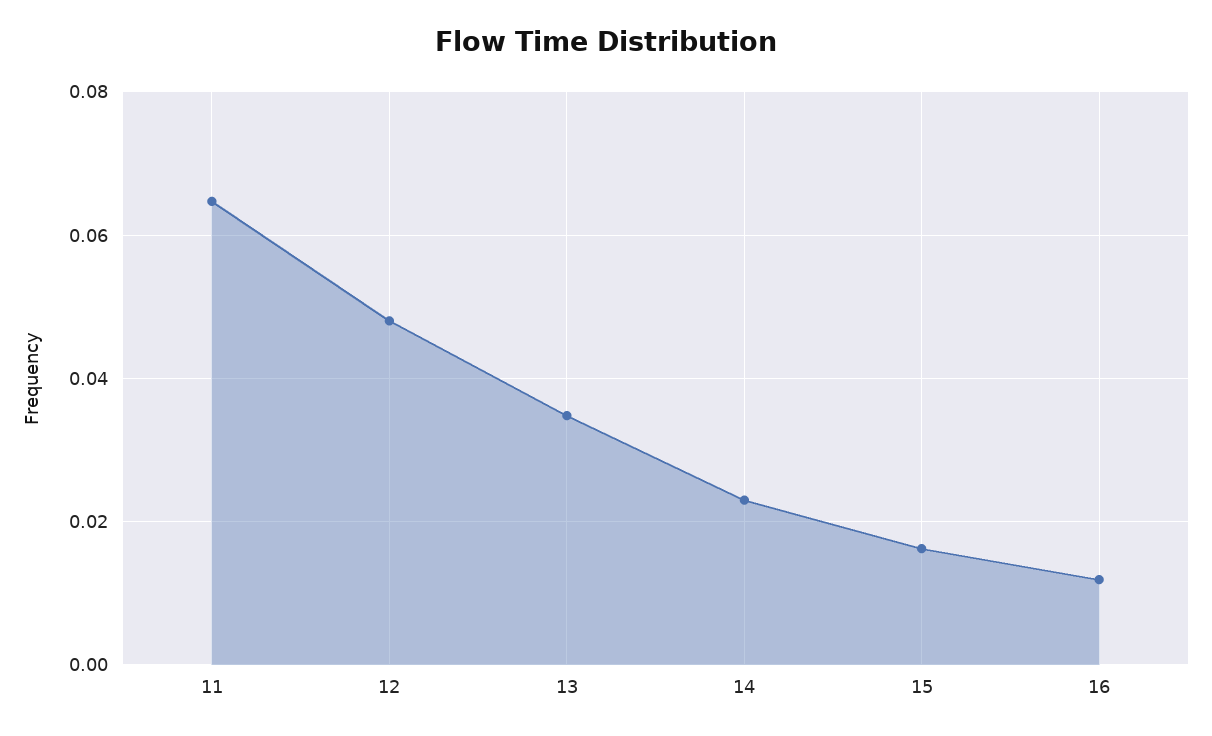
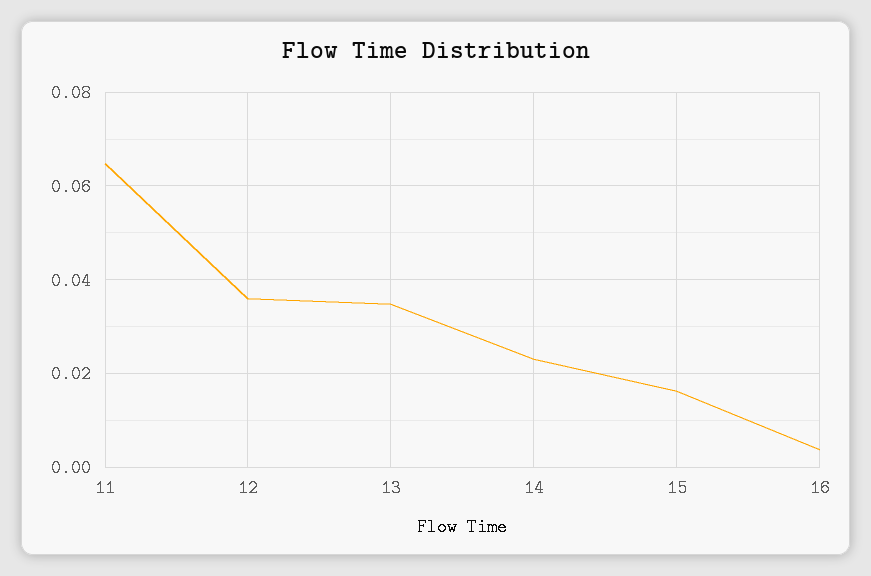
  {
    "11": 0.064,
-   "12": 0.048,
+   "12": 0.036,
    "13": 0.034,
    "14": 0.024,
    "15": 0.016,
-   "16": 0.012
+   "16": 0.004
  }

